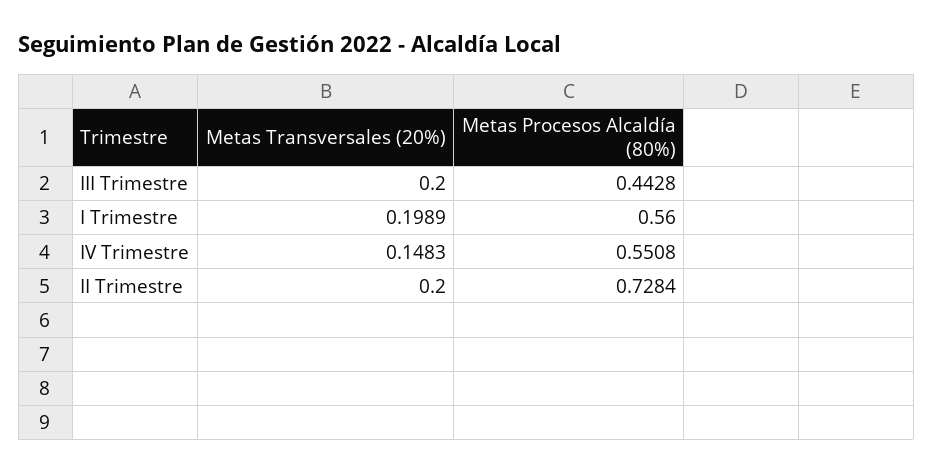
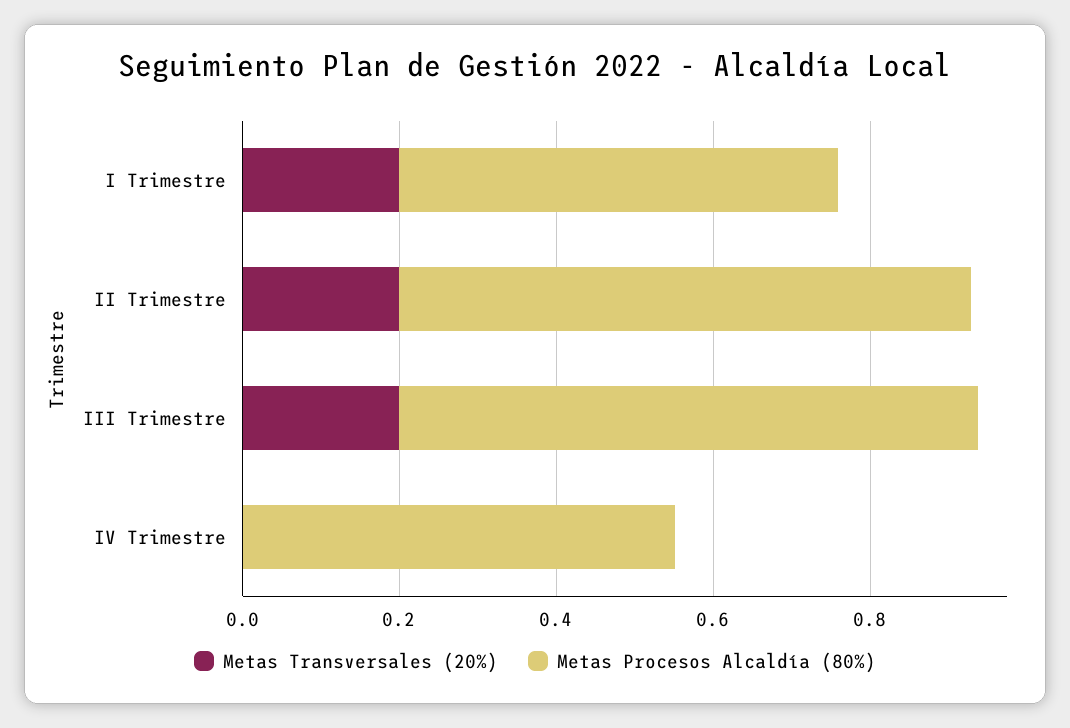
  {
    "Metas Transversales (20%)": {
      "III Trimestre": 0.2,
      "I Trimestre": 0.1989,
-     "IV Trimestre": 0.1483,
+     "IV Trimestre": 0,
      "II Trimestre": 0.2
    },
    "Metas Procesos Alcaldía (80%)": {
-     "III Trimestre": 0.4428,
+     "III Trimestre": 0.75,
      "I Trimestre": 0.56,
      "IV Trimestre": 0.5508,
      "II Trimestre": 0.7284
    }
  }

